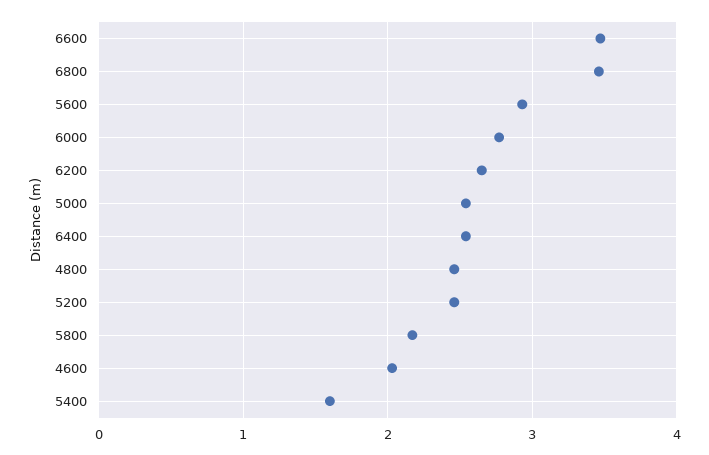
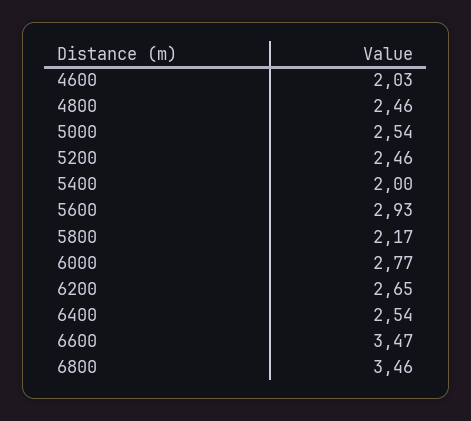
  {
    "6600": 3.47,
    "6800": 3.46,
    "5600": 2.93,
    "6000": 2.77,
    "6200": 2.65,
    "5000": 2.54,
    "6400": 2.54,
    "4800": 2.46,
    "5200": 2.46,
    "5800": 2.17,
    "4600": 2.03,
-   "5400": 1.6
+   "5400": 2
  }

